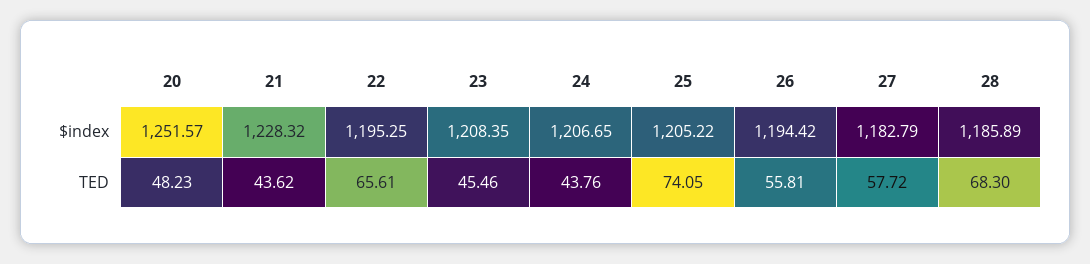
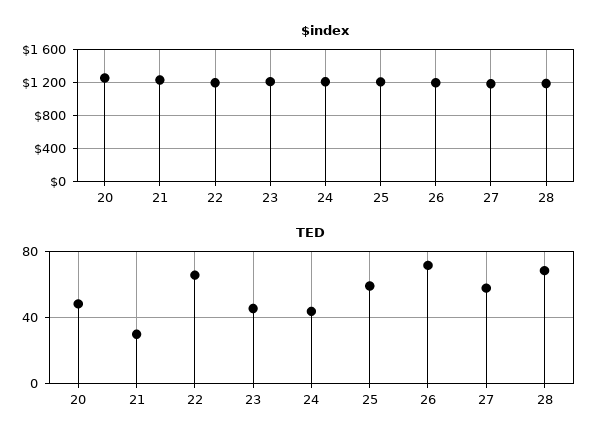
  {
    "$index": {
      "20": 1251.57,
      "21": 1228.32,
      "22": 1195.25,
      "23": 1208.35,
      "24": 1206.65,
      "25": 1205.22,
      "26": 1194.42,
      "27": 1182.79,
      "28": 1185.89
    },
    "TED": {
      "20": 48.23,
-     "21": 43.62,
+     "21": 30,
      "22": 65.61,
      "23": 45.46,
      "24": 43.76,
-     "25": 74.05,
+     "25": 60,
-     "26": 55.81,
+     "26": 70,
      "27": 57.72,
      "28": 68.3
    }
  }

